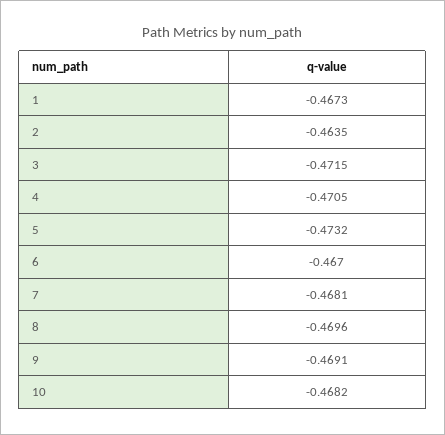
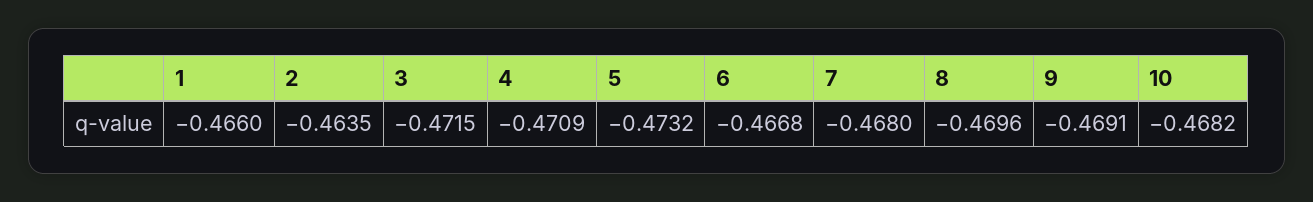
  {
-   "1": -0.4673,
+   "1": -0.466,
    "2": -0.4635,
    "3": -0.4715,
-   "4": -0.4705,
+   "4": -0.4709,
    "5": -0.4732,
-   "6": -0.467,
+   "6": -0.4668,
-   "7": -0.4681,
+   "7": -0.468,
    "8": -0.4696,
    "9": -0.4691,
    "10": -0.4682
  }

